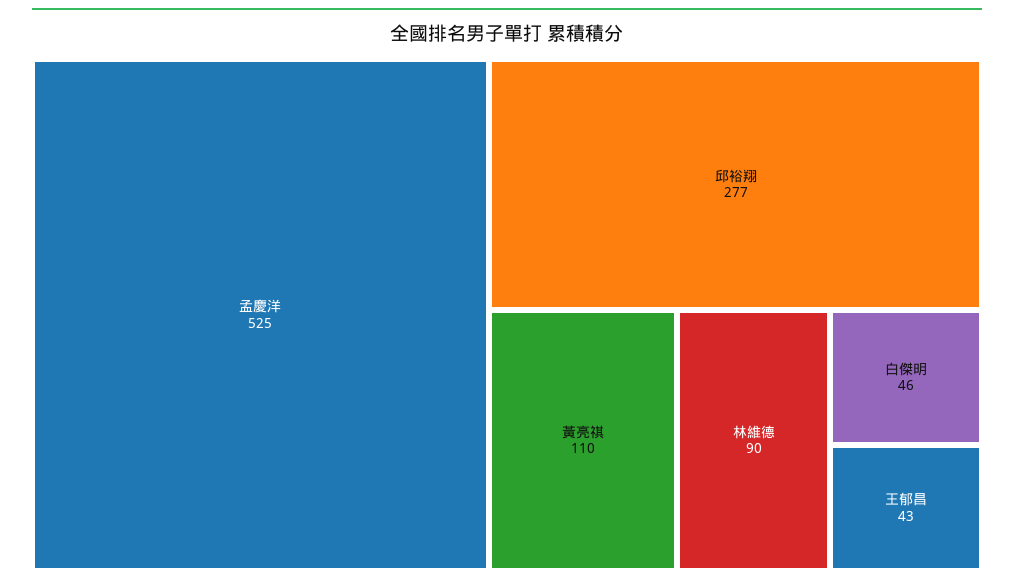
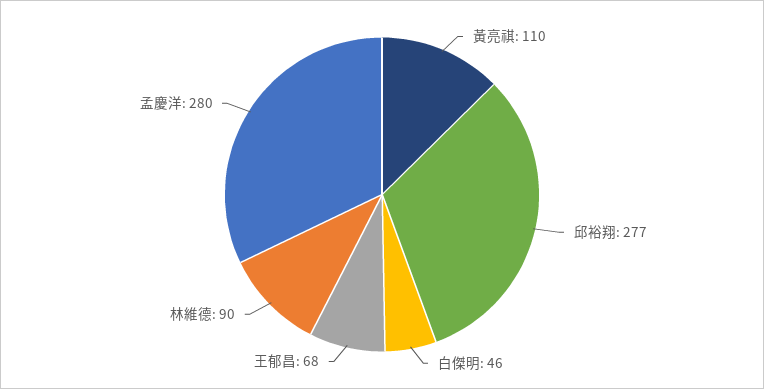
  {
-   "孟慶洋": 525,
+   "孟慶洋": 280,
    "邱裕翔": 277,
    "黃亮祺": 110,
    "林維德": 90,
    "白傑明": 46,
-   "王郁昌": 43
+   "王郁昌": 68
  }

